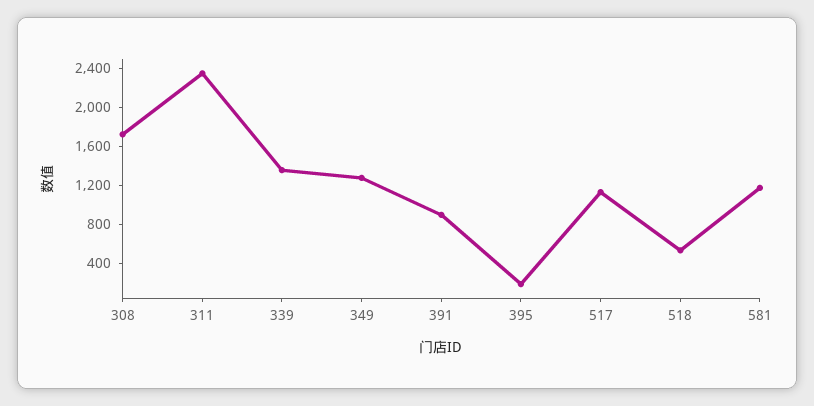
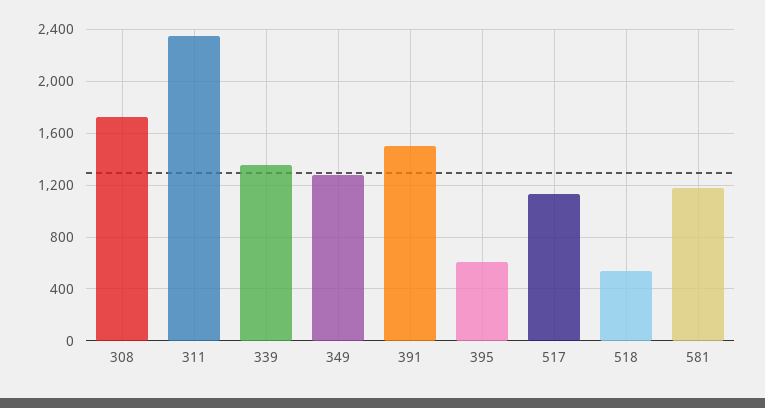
  {
    "308": 1700,
    "311": 2350,
    "339": 1350,
    "349": 1300,
-   "391": 900,
+   "391": 1500,
-   "395": 200,
+   "395": 600,
    "517": 1150,
    "518": 550,
    "581": 1200
  }

